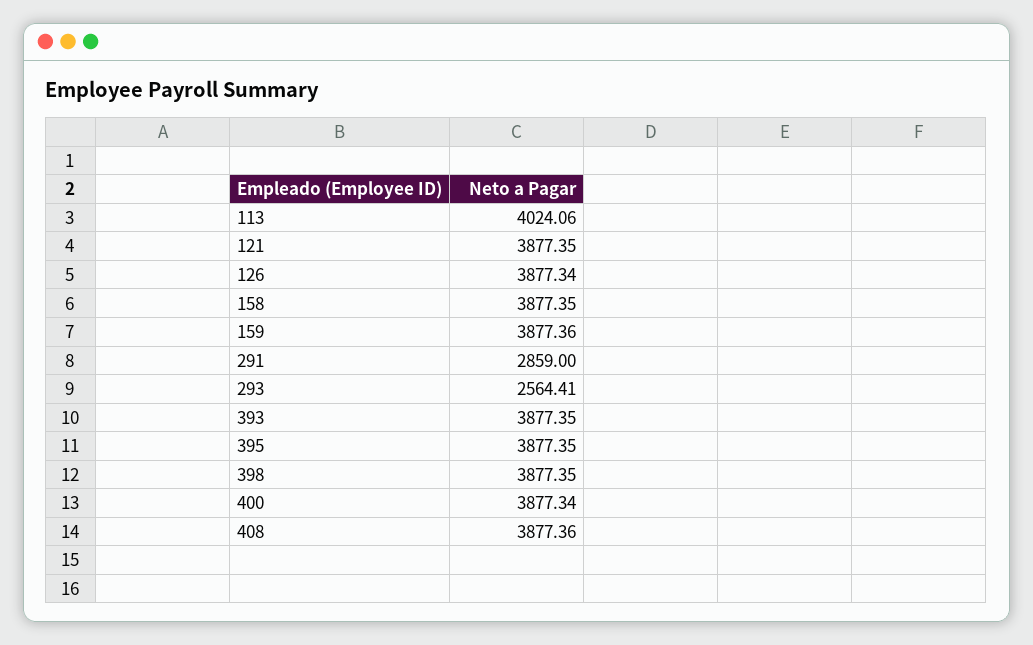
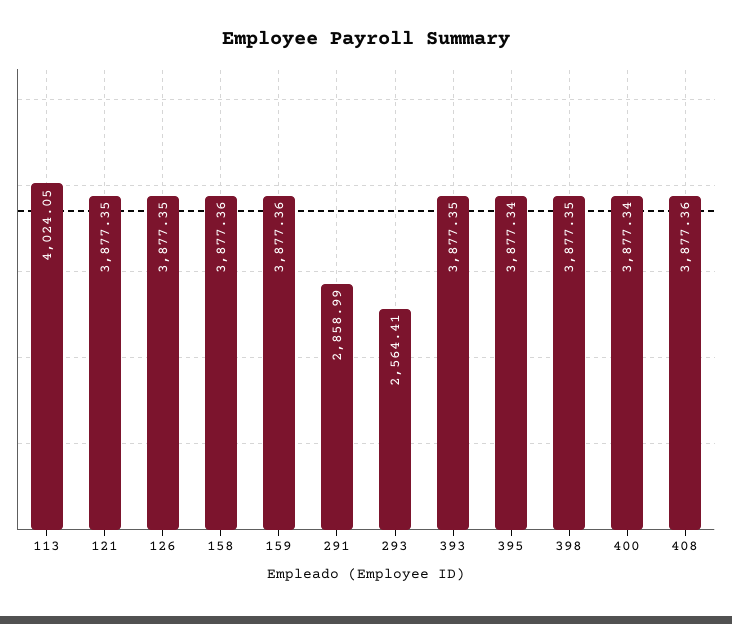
  {
-   "113": 4024.06,
+   "113": 4024.05,
    "121": 3877.35,
-   "126": 3877.34,
+   "126": 3877.35,
-   "158": 3877.35,
+   "158": 3877.36,
    "159": 3877.36,
-   "291": 2859,
+   "291": 2858.99,
    "293": 2564.41,
    "393": 3877.35,
-   "395": 3877.35,
+   "395": 3877.34,
    "398": 3877.35,
    "400": 3877.34,
    "408": 3877.36
  }

